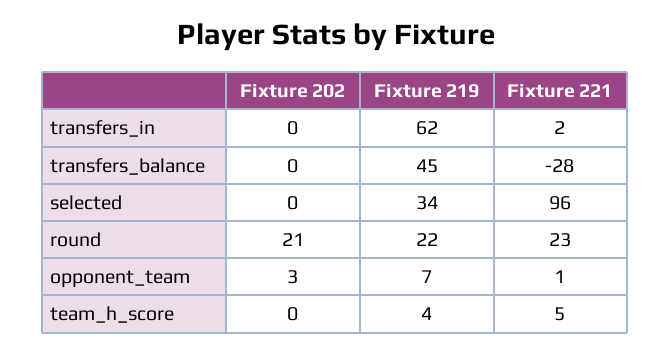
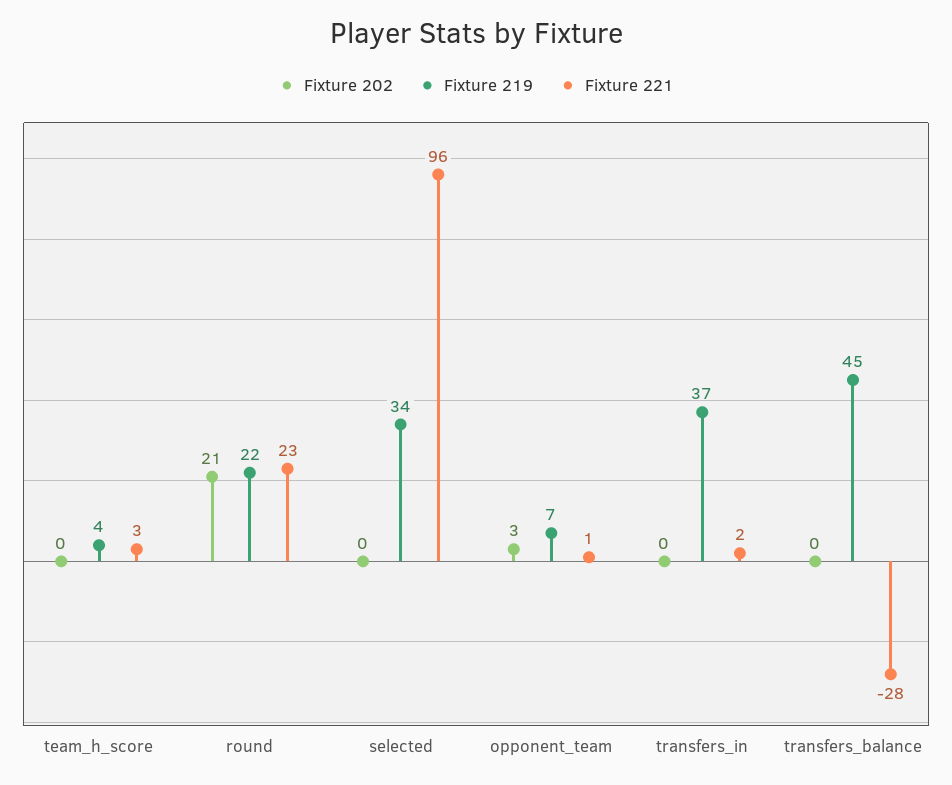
  {
    "Fixture 202": {
      "transfers_in": 0,
      "transfers_balance": 0,
      "selected": 0,
      "round": 21,
      "opponent_team": 3,
      "team_h_score": 0
    },
    "Fixture 219": {
-     "transfers_in": 62,
+     "transfers_in": 37,
      "transfers_balance": 45,
      "selected": 34,
      "round": 22,
      "opponent_team": 7,
      "team_h_score": 4
    },
    "Fixture 221": {
      "transfers_in": 2,
      "transfers_balance": -28,
      "selected": 96,
      "round": 23,
      "opponent_team": 1,
-     "team_h_score": 5
+     "team_h_score": 3
    }
  }

